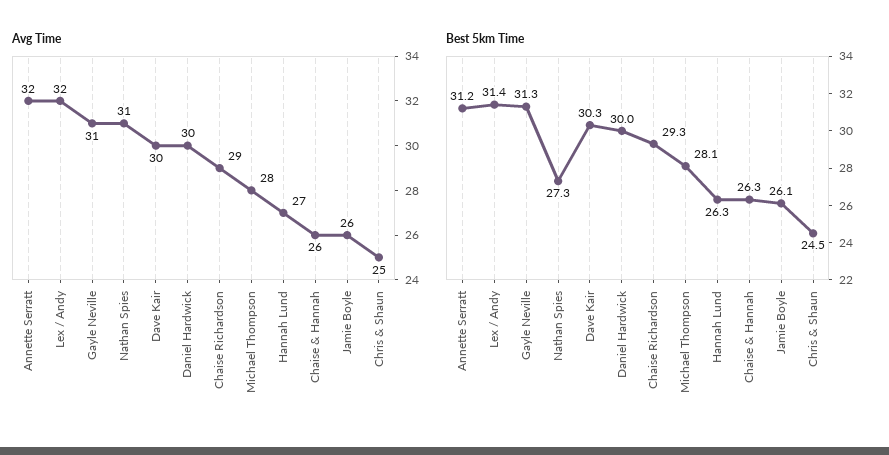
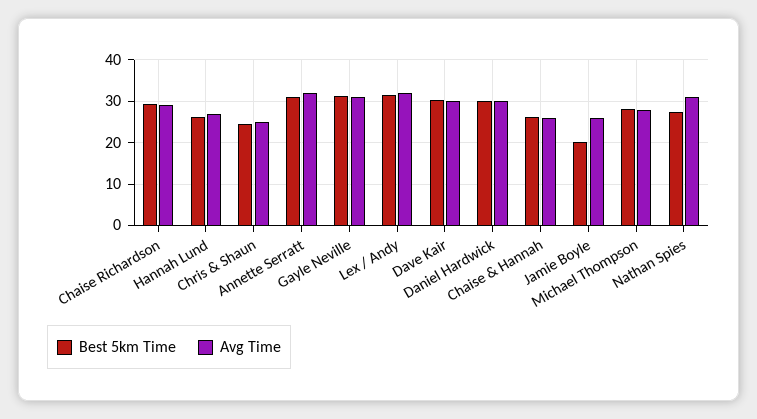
  {
    "Avg Time": {
      "Annette Serratt": 32,
      "Lex / Andy": 32,
      "Gayle Neville": 31,
      "Nathan Spies": 31,
      "Dave Kair": 30,
      "Daniel Hardwick": 30,
      "Chaise Richardson": 29,
      "Michael Thompson": 28,
      "Hannah Lund": 27,
      "Chaise & Hannah": 26,
      "Jamie Boyle": 26,
      "Chris & Shaun": 25
    },
    "Best 5km Time": {
      "Annette Serratt": 31.2,
      "Lex / Andy": 31.4,
      "Gayle Neville": 31.3,
      "Nathan Spies": 27.3,
      "Dave Kair": 30.3,
      "Daniel Hardwick": 30,
      "Chaise Richardson": 29.3,
      "Michael Thompson": 28.1,
      "Hannah Lund": 26.3,
      "Chaise & Hannah": 26.3,
-     "Jamie Boyle": 26.1,
+     "Jamie Boyle": 20,
      "Chris & Shaun": 24.5
    }
  }

